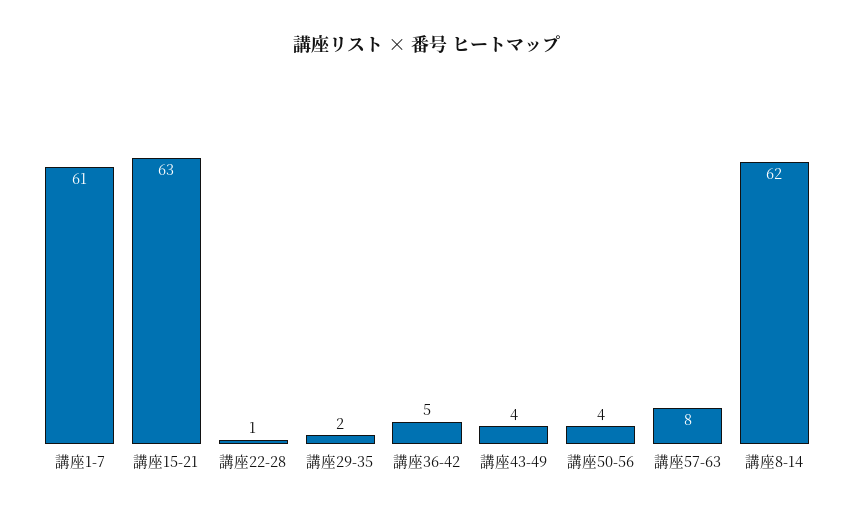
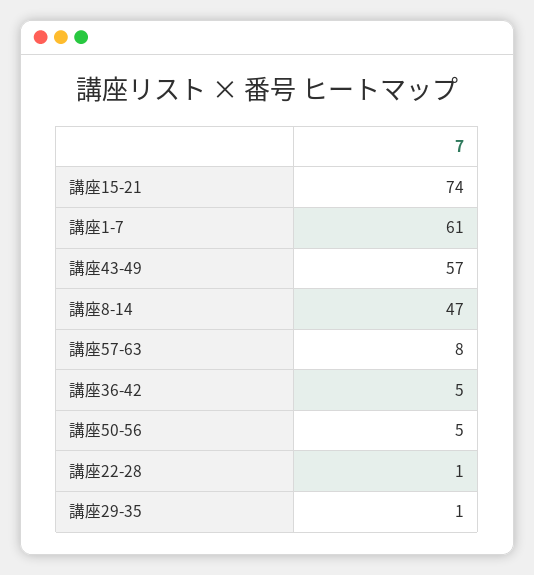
  {
    "講座1-7": 61,
-   "講座15-21": 63,
+   "講座15-21": 74,
    "講座22-28": 1,
-   "講座29-35": 2,
+   "講座29-35": 1,
    "講座36-42": 5,
-   "講座43-49": 4,
+   "講座43-49": 57,
-   "講座50-56": 4,
+   "講座50-56": 5,
    "講座57-63": 8,
-   "講座8-14": 62
+   "講座8-14": 47
  }

